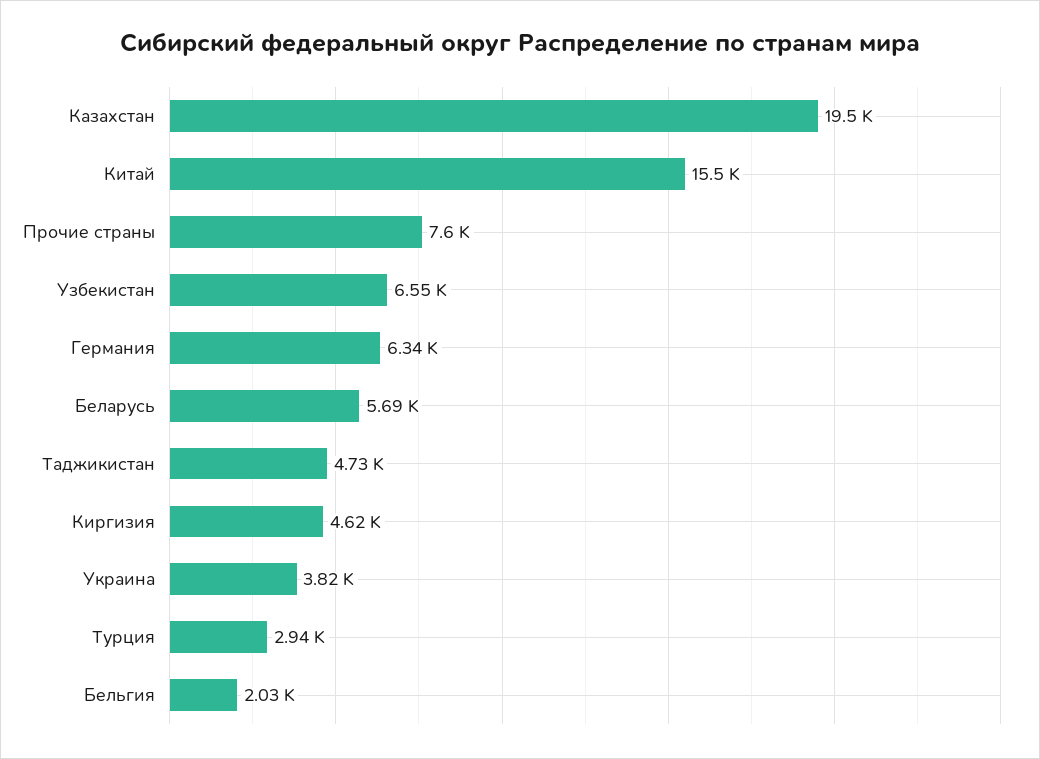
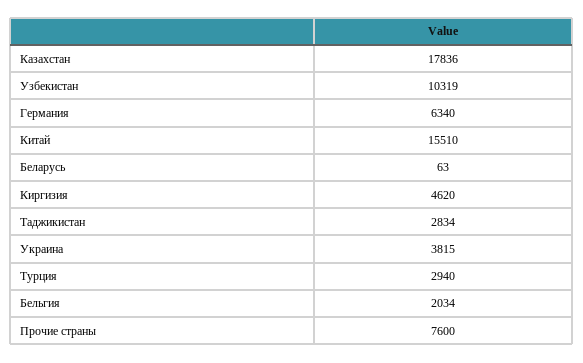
  {
-   "Казахстан": 19500,
+   "Казахстан": 17836,
    "Китай": 15510,
    "Прочие страны": 7600,
-   "Узбекистан": 6550,
+   "Узбекистан": 10319,
    "Германия": 6340,
-   "Беларусь": 5690,
+   "Беларусь": 63,
-   "Таджикистан": 4730,
+   "Таджикистан": 2834,
    "Киргизия": 4620,
    "Украина": 3815,
    "Турция": 2940,
    "Бельгия": 2034
  }

